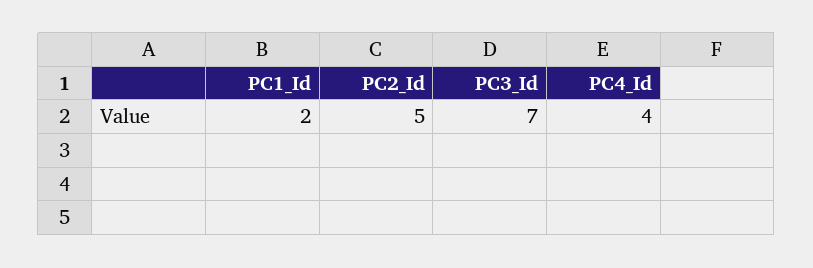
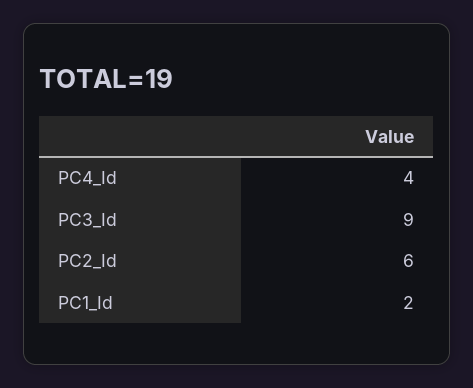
  {
    "PC1_Id": 2,
-   "PC2_Id": 5,
+   "PC2_Id": 6,
-   "PC3_Id": 7,
+   "PC3_Id": 9,
    "PC4_Id": 4
  }

